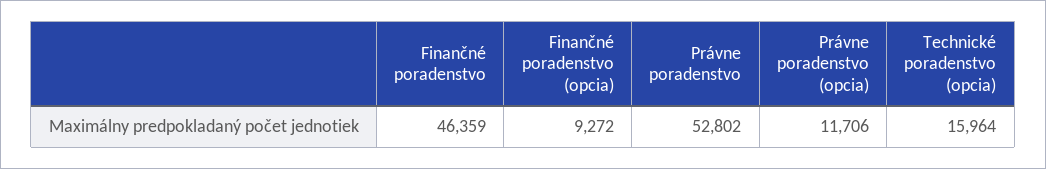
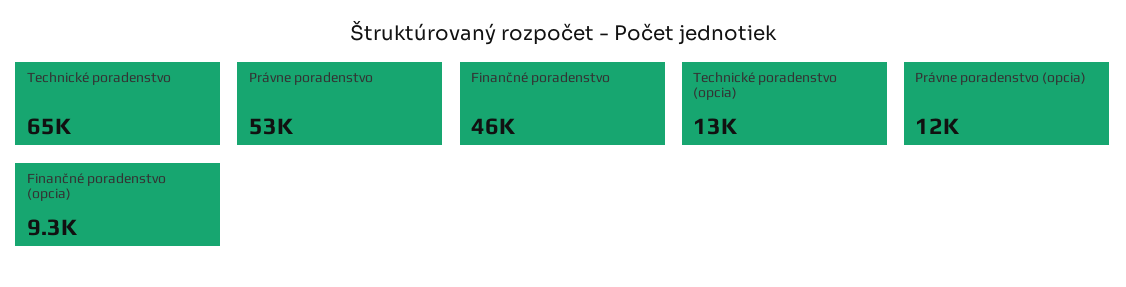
  {
    "Finančné poradenstvo": 46359,
    "Finančné poradenstvo (opcia)": 9272,
    "Právne poradenstvo": 52802,
    "Právne poradenstvo (opcia)": 11706,
-   "Technické poradenstvo (opcia)": 15964
+   "Technické poradenstvo (opcia)": 13000,
+   "Technické poradenstvo": 65000
  }

